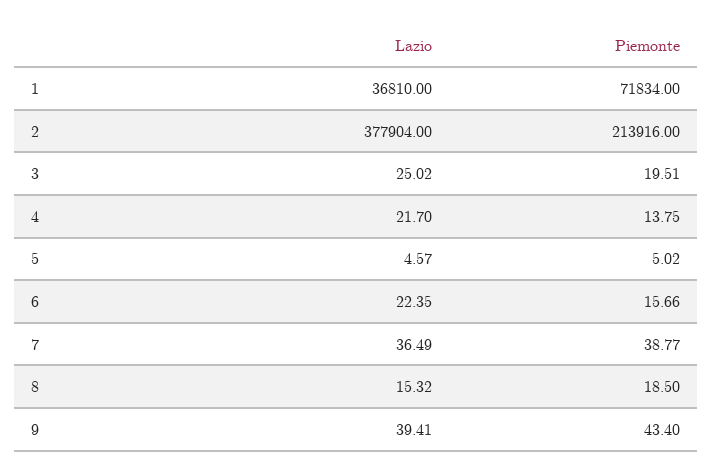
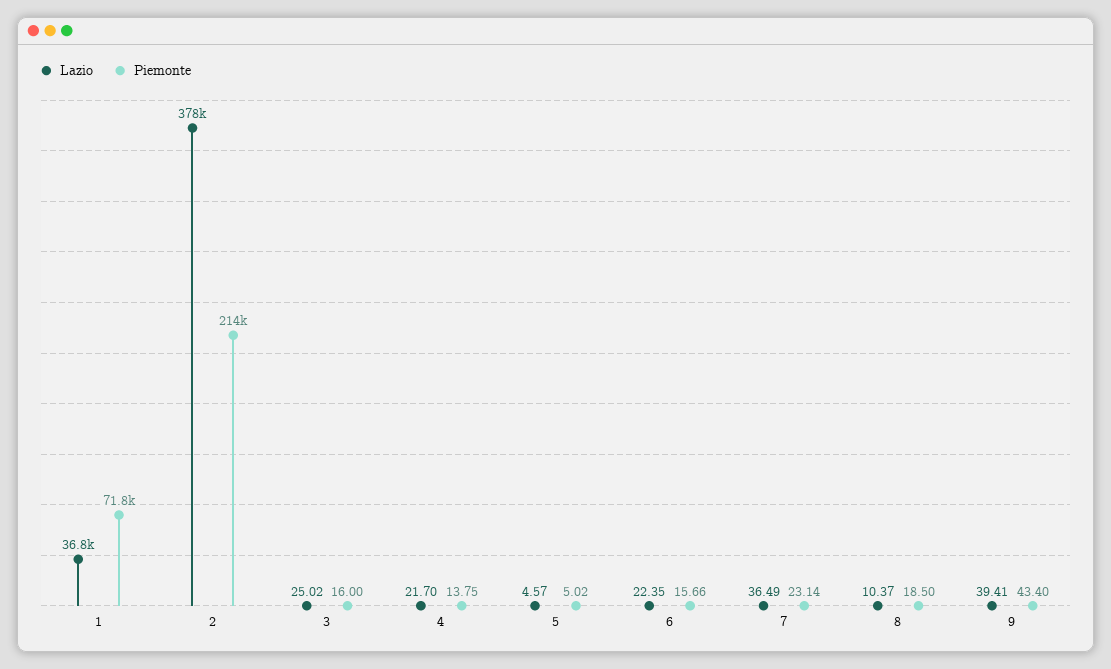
  {
    "Lazio": {
      "1": 36810,
      "2": 377904,
      "3": 25.02,
      "4": 21.7,
      "5": 4.57,
      "6": 22.35,
      "7": 36.49,
-     "8": 15.32,
+     "8": 10.37,
      "9": 39.41
    },
    "Piemonte": {
      "1": 71834,
      "2": 213916,
-     "3": 19.51,
+     "3": 16,
      "4": 13.75,
      "5": 5.02,
      "6": 15.66,
-     "7": 38.77,
+     "7": 23.14,
      "8": 18.5,
      "9": 43.4
    }
  }

